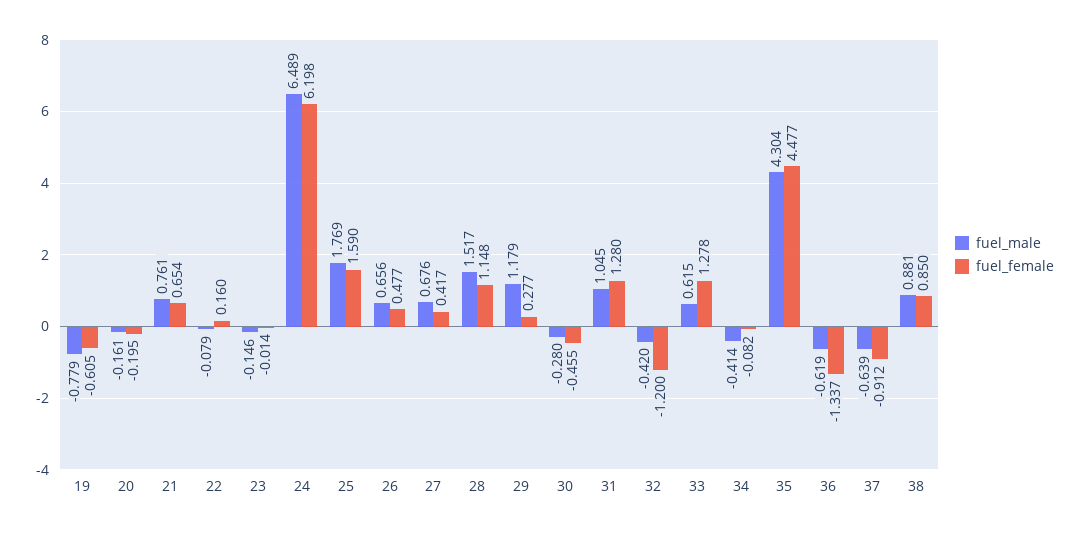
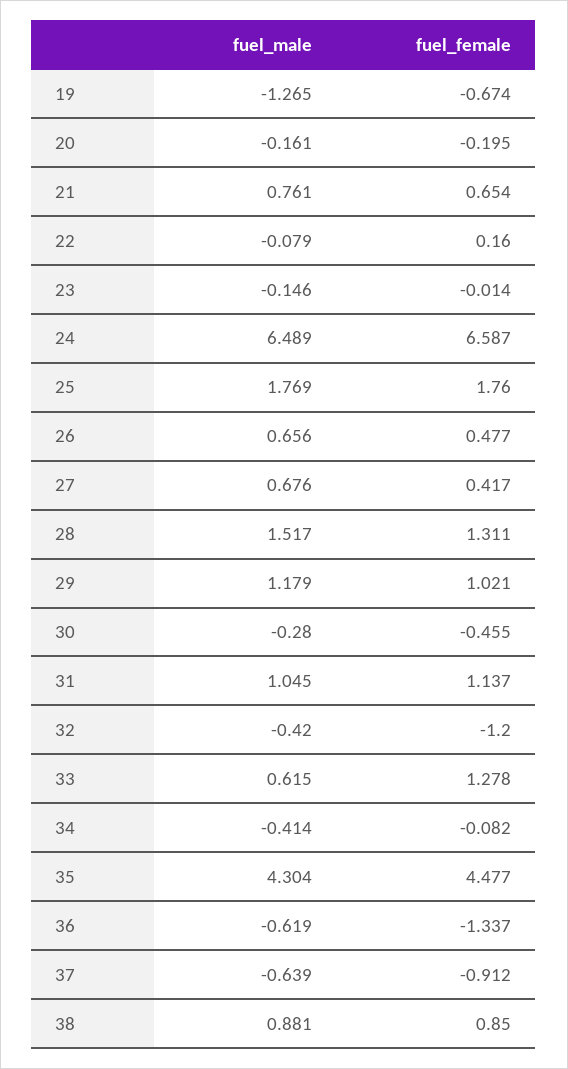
  {
    "fuel_male": {
-     "19": -0.779,
+     "19": -1.265,
      "20": -0.161,
      "21": 0.761,
      "22": -0.079,
      "23": -0.146,
      "24": 6.489,
      "25": 1.769,
      "26": 0.656,
      "27": 0.676,
      "28": 1.517,
      "29": 1.179,
      "30": -0.28,
      "31": 1.045,
      "32": -0.42,
      "33": 0.615,
      "34": -0.414,
      "35": 4.304,
      "36": -0.619,
      "37": -0.639,
      "38": 0.881
    },
    "fuel_female": {
-     "19": -0.605,
+     "19": -0.674,
      "20": -0.195,
      "21": 0.654,
      "22": 0.16,
      "23": -0.014,
-     "24": 6.198,
+     "24": 6.587,
-     "25": 1.59,
+     "25": 1.76,
      "26": 0.477,
      "27": 0.417,
-     "28": 1.148,
+     "28": 1.311,
-     "29": 0.277,
+     "29": 1.021,
      "30": -0.455,
-     "31": 1.28,
+     "31": 1.137,
      "32": -1.2,
      "33": 1.278,
      "34": -0.082,
      "35": 4.477,
      "36": -1.337,
      "37": -0.912,
      "38": 0.85
    }
  }

